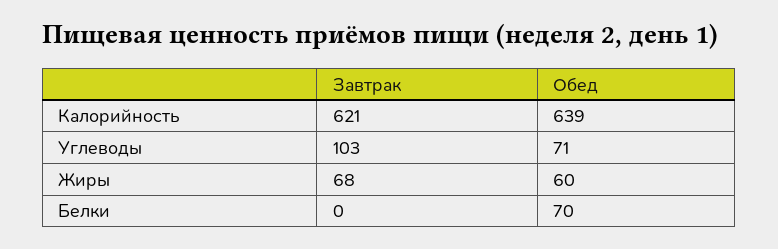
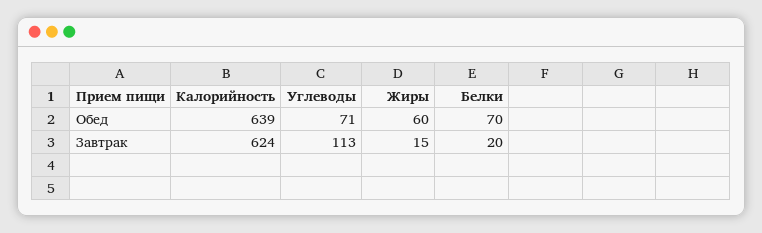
  {
    "Завтрак": {
-     "Калорийность": 621,
+     "Калорийность": 624,
-     "Углеводы": 103,
+     "Углеводы": 113,
-     "Жиры": 68,
+     "Жиры": 15,
-     "Белки": 0
+     "Белки": 20
    },
    "Обед": {
      "Калорийность": 639,
      "Углеводы": 71,
      "Жиры": 60,
      "Белки": 70
    }
  }

